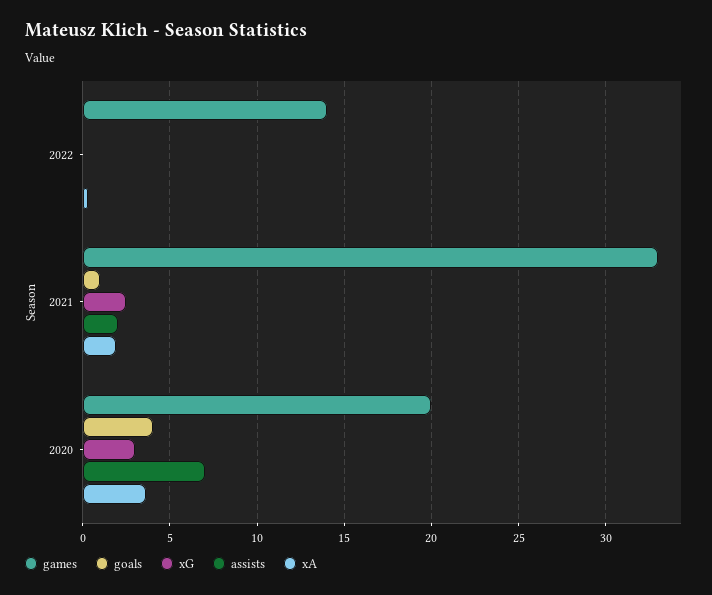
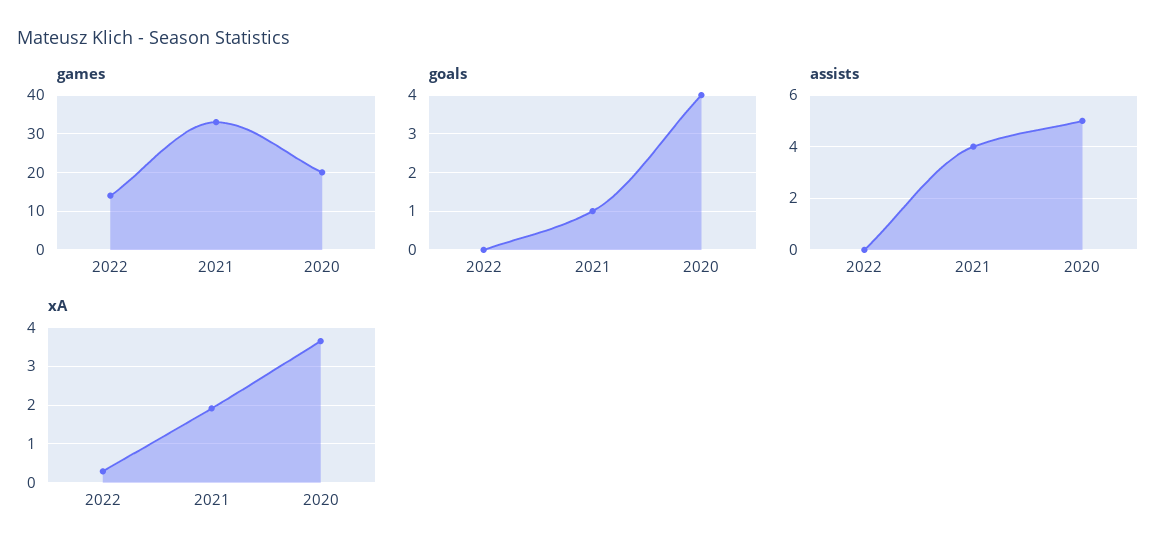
  {
    "games": {
      "2022": 14,
      "2021": 33,
      "2020": 20
    },
    "goals": {
      "2022": 0,
      "2021": 1,
      "2020": 4
    },
-   "xG": {
-     "2022": 0,
-     "2021": 2.5,
-     "2020": 3
-   },
    "assists": {
      "2022": 0,
-     "2021": 2,
+     "2021": 4,
-     "2020": 7
+     "2020": 5
    },
    "xA": {
      "2022": 0.2,
      "2021": 2,
      "2020": 3.6
    }
  }

